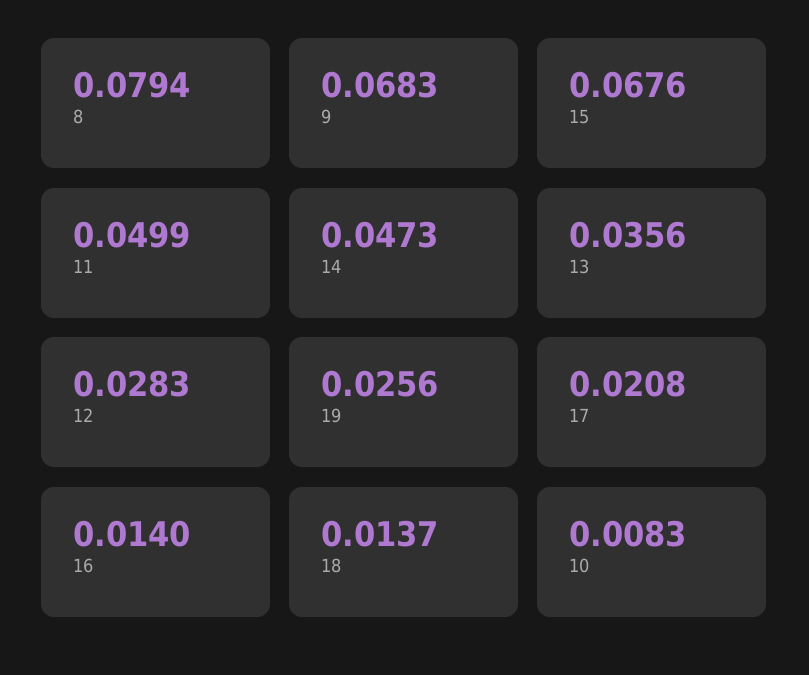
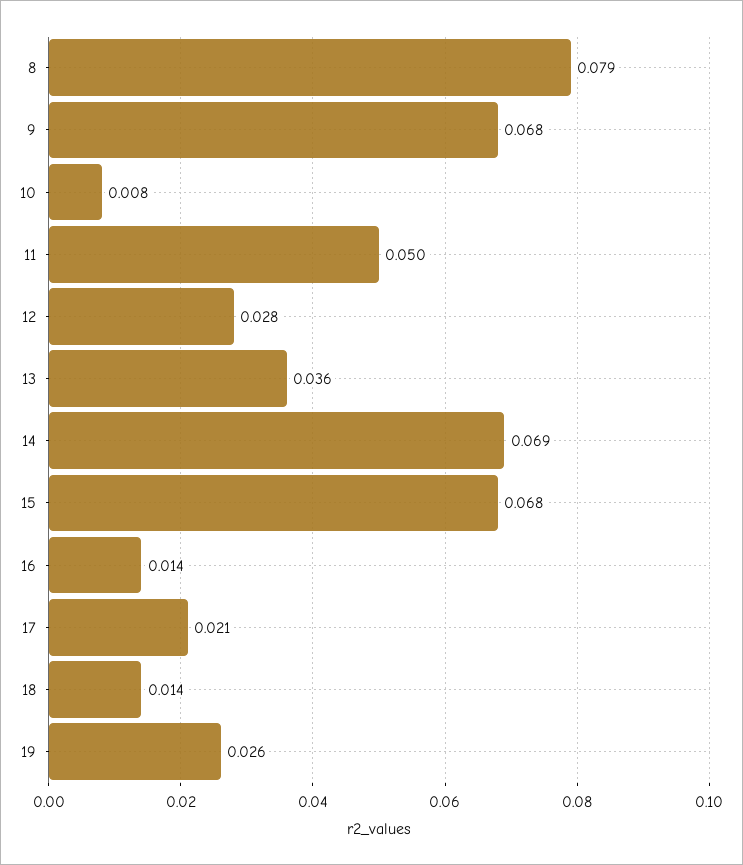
  {
    "8": 0.0794,
    "9": 0.0683,
    "15": 0.0676,
    "11": 0.0499,
-   "14": 0.0473,
+   "14": 0.069,
    "13": 0.0356,
    "12": 0.0283,
    "19": 0.0256,
    "17": 0.0208,
    "16": 0.014,
    "18": 0.0137,
    "10": 0.0083
  }

